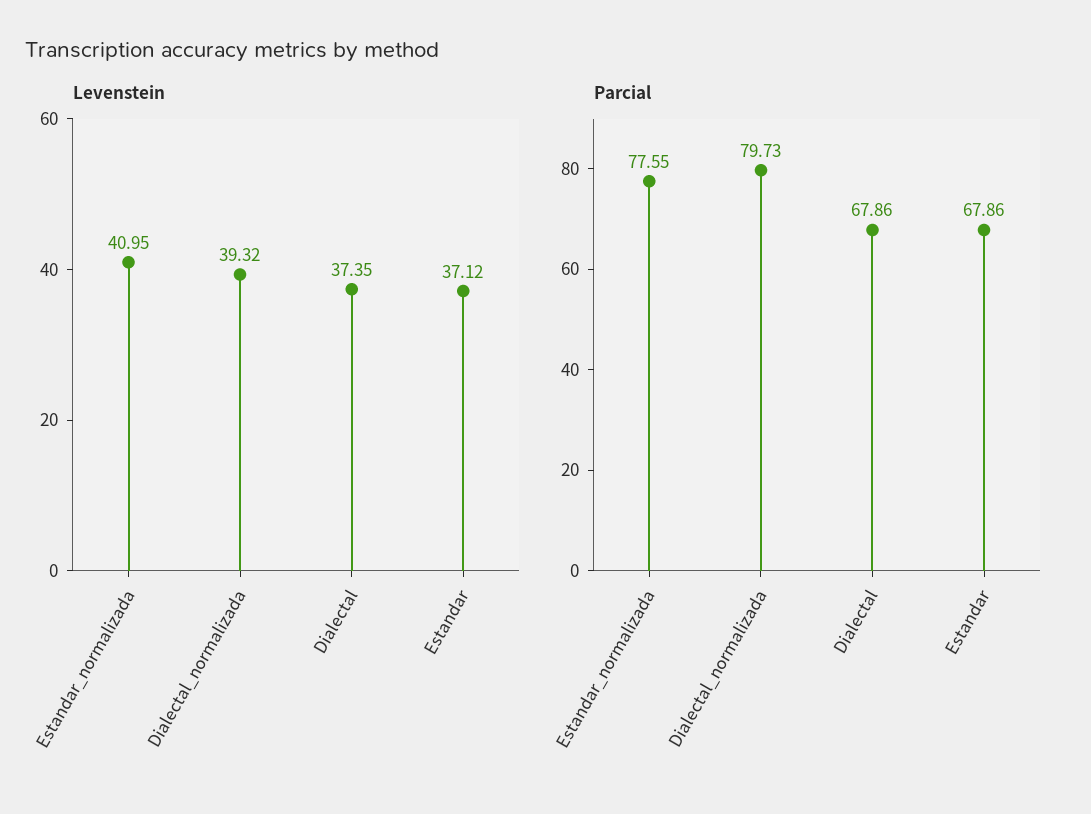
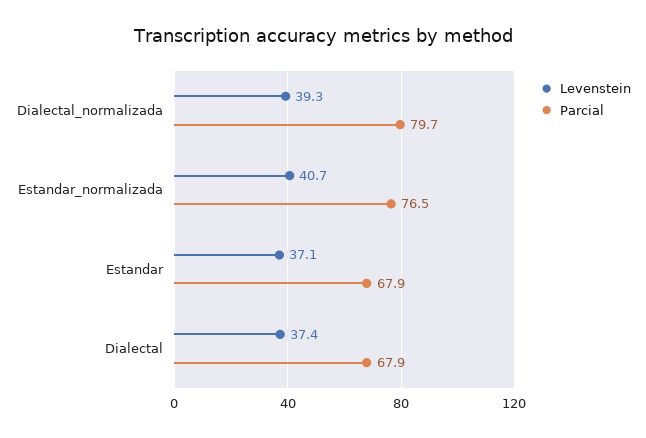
  {
    "Levenstein": {
-     "Estandar_normalizada": 40.95,
+     "Estandar_normalizada": 40.7,
      "Dialectal_normalizada": 39.32,
      "Dialectal": 37.35,
      "Estandar": 37.12
    },
    "Parcial": {
-     "Estandar_normalizada": 77.55,
+     "Estandar_normalizada": 76.5,
      "Dialectal_normalizada": 79.73,
      "Dialectal": 67.86,
      "Estandar": 67.86
    }
  }

